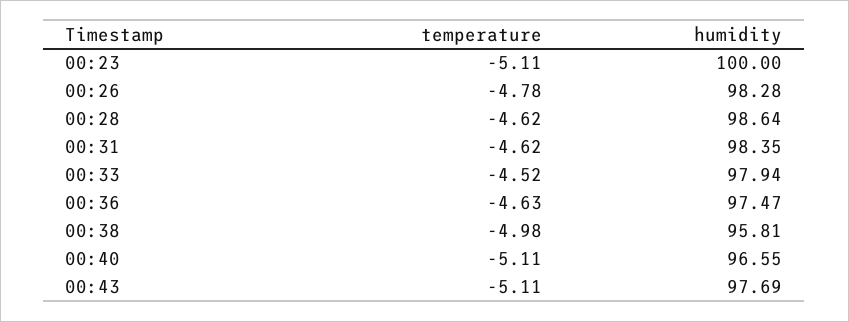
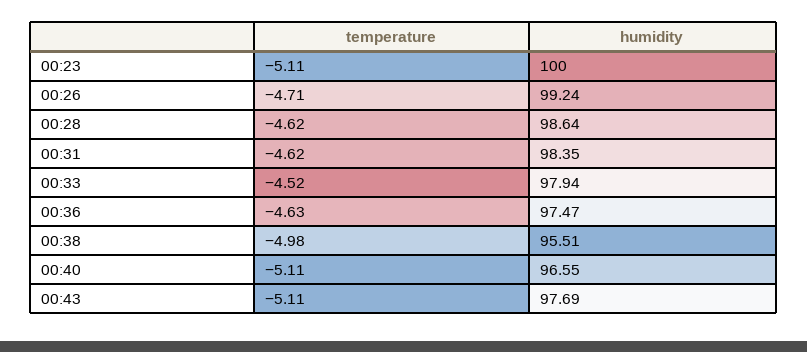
  {
    "temperature": {
      "00:23": -5.11,
-     "00:26": -4.78,
+     "00:26": -4.71,
      "00:28": -4.62,
      "00:31": -4.62,
      "00:33": -4.52,
      "00:36": -4.63,
      "00:38": -4.98,
      "00:40": -5.11,
      "00:43": -5.11
    },
    "humidity": {
      "00:23": 100,
-     "00:26": 98.28,
+     "00:26": 99.24,
      "00:28": 98.64,
      "00:31": 98.35,
      "00:33": 97.94,
      "00:36": 97.47,
-     "00:38": 95.81,
+     "00:38": 95.51,
      "00:40": 96.55,
      "00:43": 97.69
    }
  }

